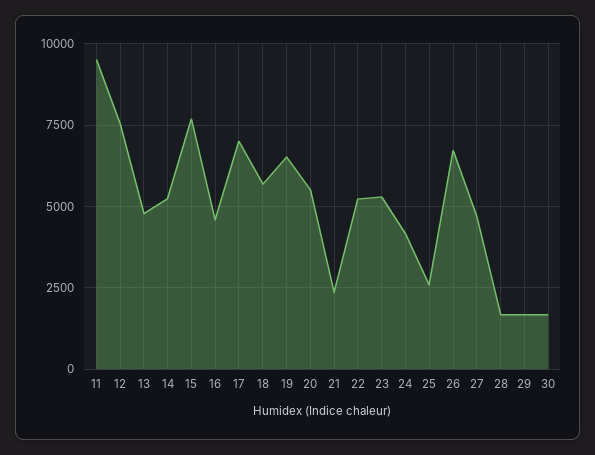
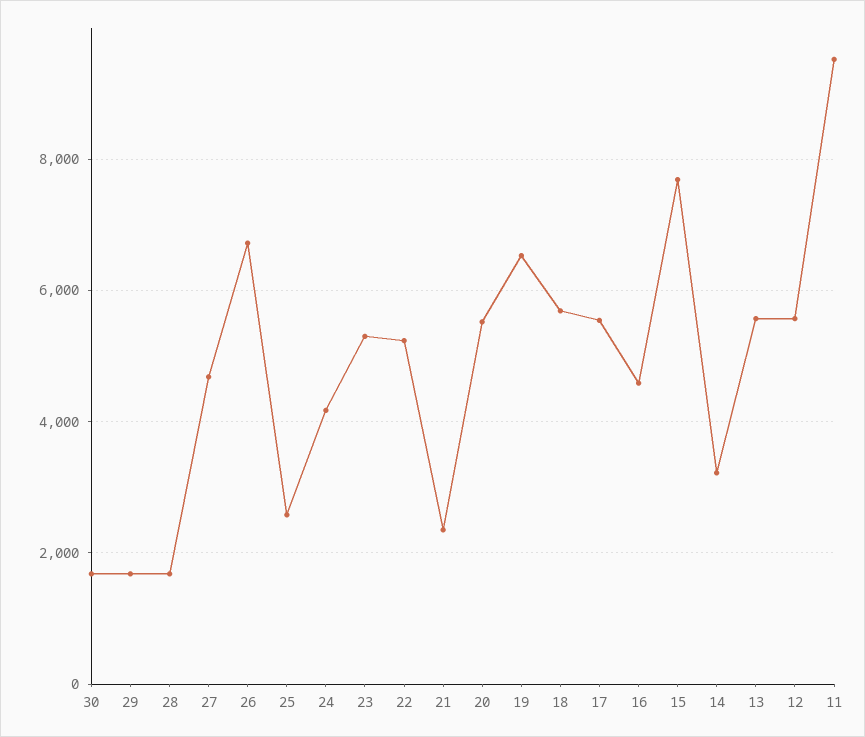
  {
    "11": 9600,
-   "12": 7500,
+   "12": 5600,
-   "13": 4750,
+   "13": 5600,
-   "14": 5250,
+   "14": 3200,
    "15": 7600,
    "16": 4600,
-   "17": 7000,
+   "17": 5600,
    "18": 5600,
    "19": 6600,
    "20": 5600,
    "21": 2400,
    "22": 5200,
    "23": 5200,
    "24": 4200,
    "25": 2600,
    "26": 6800,
    "27": 4600,
    "28": 1600,
    "29": 1600,
    "30": 1600
  }

